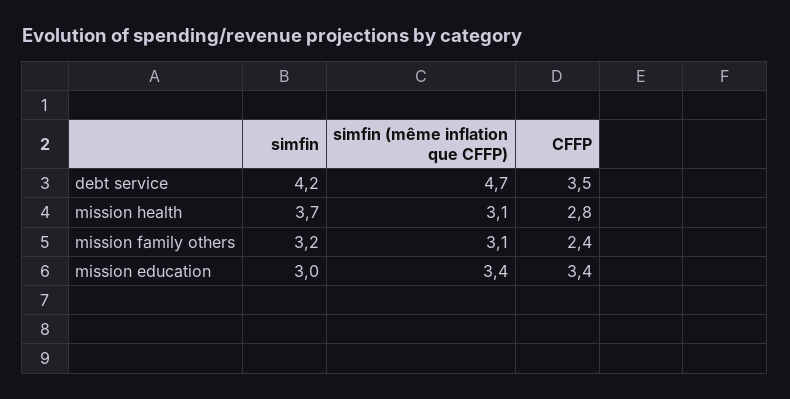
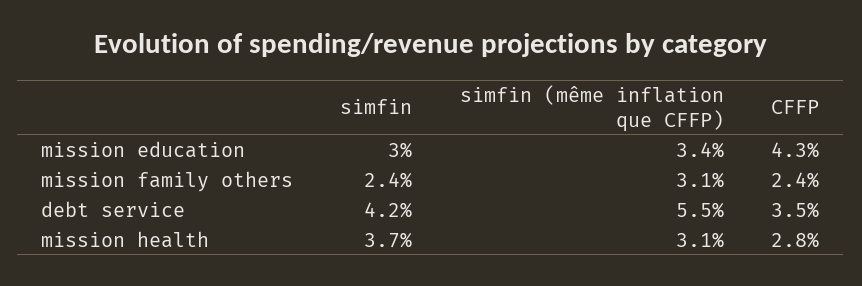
  {
    "simfin": {
      "debt service": 4.2,
      "mission health": 3.7,
-     "mission family others": 3.2,
+     "mission family others": 2.4,
      "mission education": 3
    },
    "simfin (même inflation que CFFP)": {
-     "debt service": 4.7,
+     "debt service": 5.5,
      "mission health": 3.1,
      "mission family others": 3.1,
      "mission education": 3.4
    },
    "CFFP": {
      "debt service": 3.5,
      "mission health": 2.8,
      "mission family others": 2.4,
-     "mission education": 3.4
+     "mission education": 4.3
    }
  }

